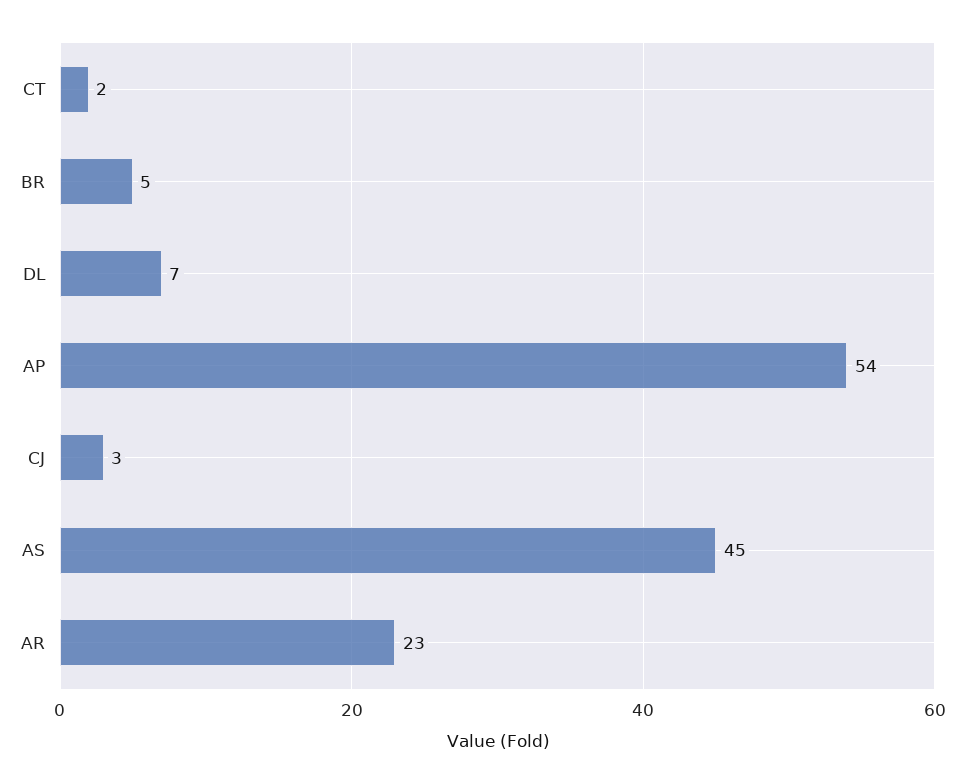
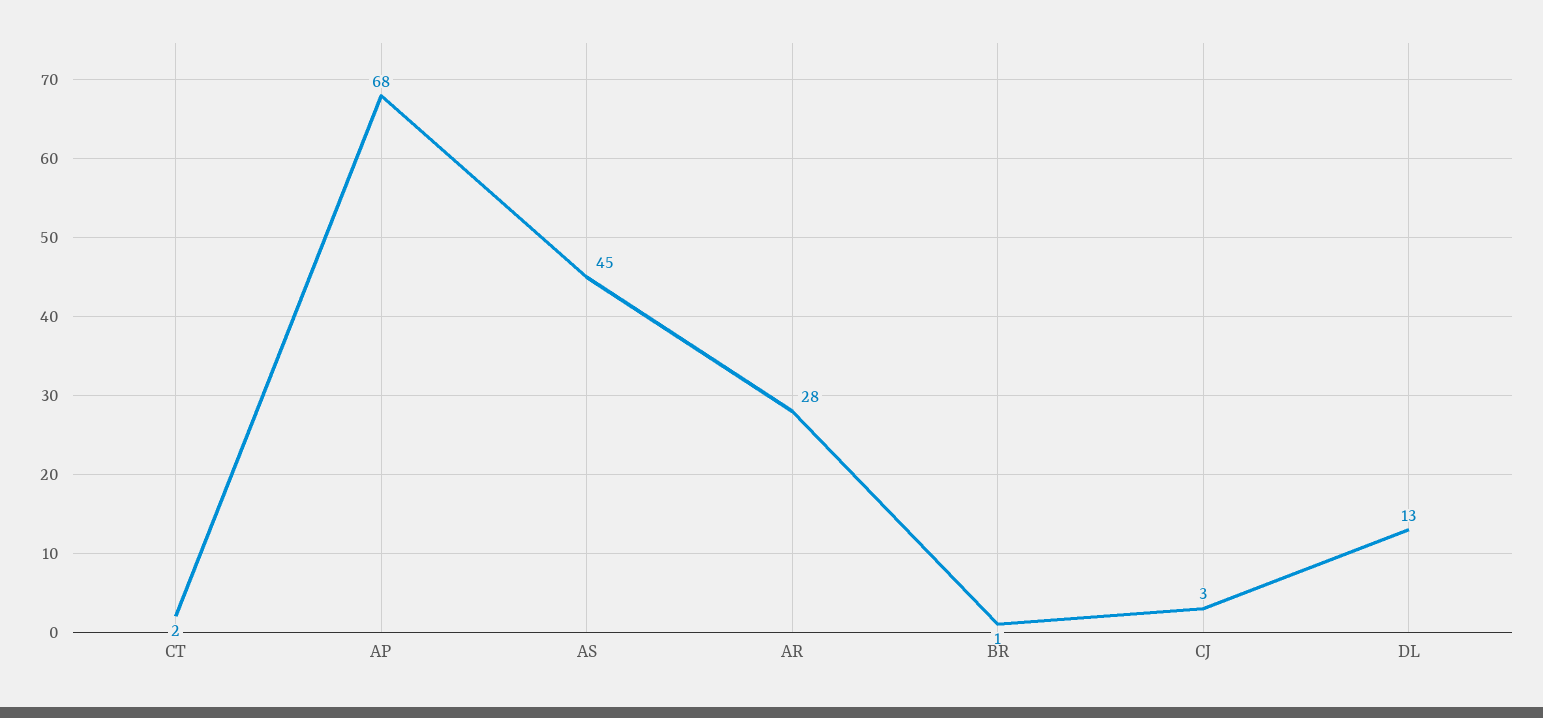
  {
    "CT": 2,
-   "BR": 5,
+   "BR": 1,
-   "DL": 7,
+   "DL": 13,
-   "AP": 54,
+   "AP": 68,
    "CJ": 3,
    "AS": 45,
-   "AR": 23
+   "AR": 28
  }

